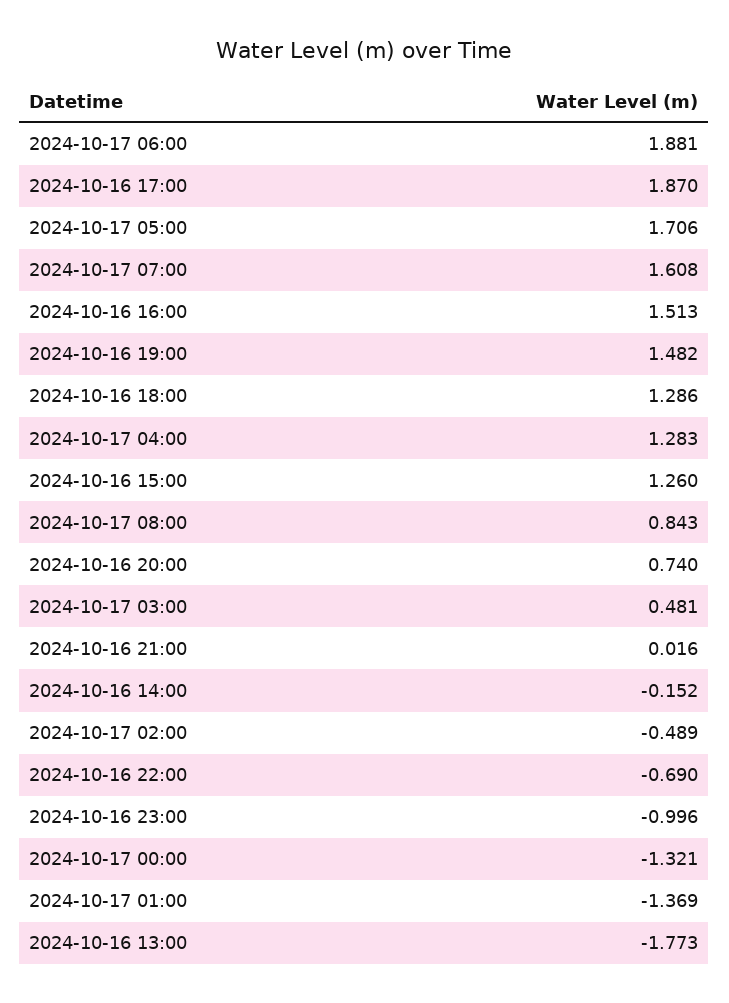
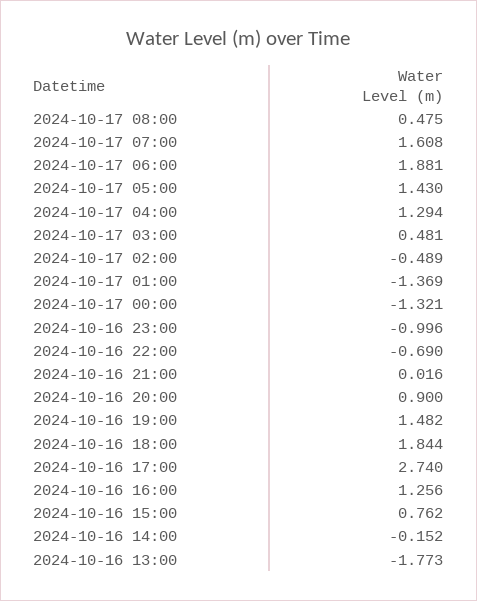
  {
    "2024-10-17 06:00": 1.881,
-   "2024-10-16 17:00": 1.87,
+   "2024-10-16 17:00": 2.74,
-   "2024-10-17 05:00": 1.706,
+   "2024-10-17 05:00": 1.43,
    "2024-10-17 07:00": 1.608,
-   "2024-10-16 16:00": 1.513,
+   "2024-10-16 16:00": 1.256,
    "2024-10-16 19:00": 1.482,
-   "2024-10-16 18:00": 1.286,
+   "2024-10-16 18:00": 1.844,
-   "2024-10-17 04:00": 1.283,
+   "2024-10-17 04:00": 1.294,
-   "2024-10-16 15:00": 1.26,
+   "2024-10-16 15:00": 0.762,
-   "2024-10-17 08:00": 0.843,
+   "2024-10-17 08:00": 0.475,
-   "2024-10-16 20:00": 0.74,
+   "2024-10-16 20:00": 0.9,
    "2024-10-17 03:00": 0.481,
    "2024-10-16 21:00": 0.016,
    "2024-10-16 14:00": -0.152,
    "2024-10-17 02:00": -0.489,
    "2024-10-16 22:00": -0.69,
    "2024-10-16 23:00": -0.996,
    "2024-10-17 00:00": -1.321,
    "2024-10-17 01:00": -1.369,
    "2024-10-16 13:00": -1.773
  }

